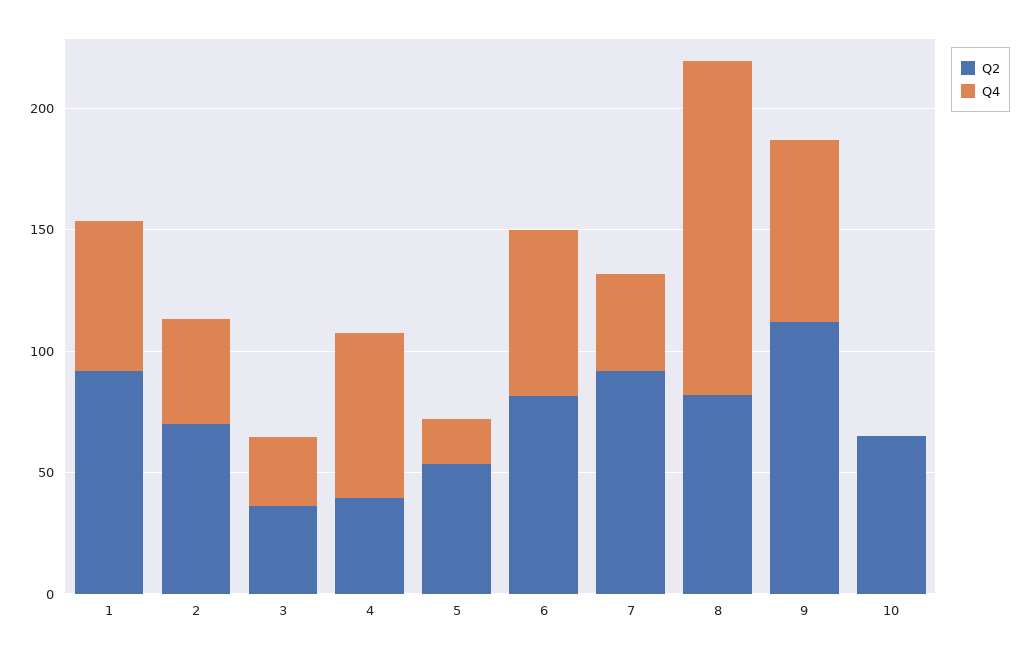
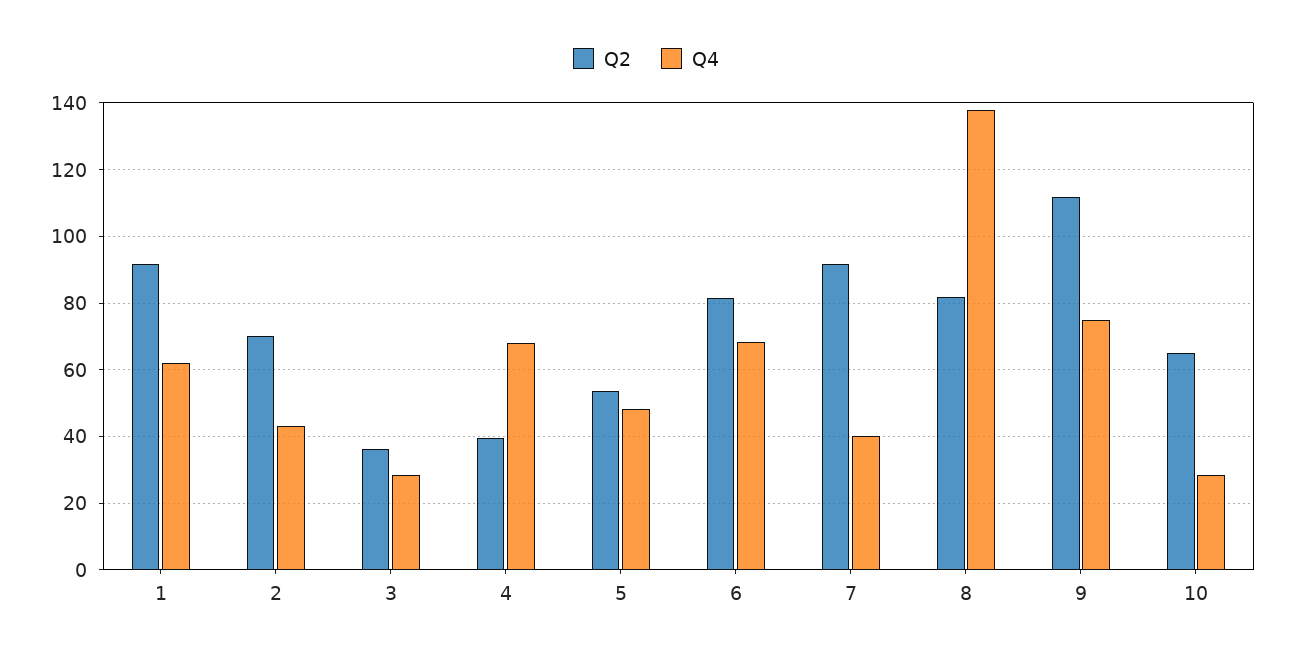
  {
    "Q2": {
      "1": 92,
      "2": 70,
      "3": 36,
      "4": 40,
      "5": 54,
      "6": 82,
      "7": 92,
      "8": 82,
      "9": 112,
      "10": 66
    },
    "Q4": {
      "1": 62,
      "2": 44,
      "3": 28,
      "4": 68,
-     "5": 20,
+     "5": 48,
      "6": 68,
      "7": 40,
      "8": 138,
      "9": 76,
-     "10": 0
+     "10": 28
    }
  }

